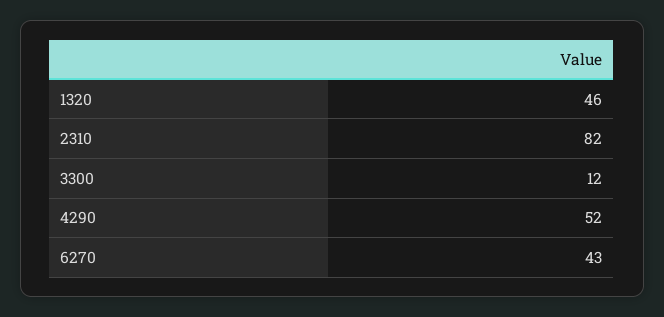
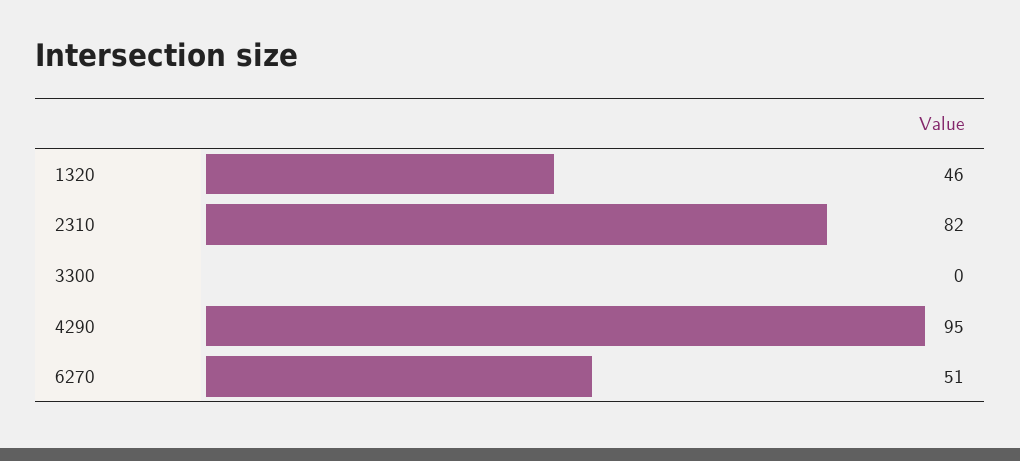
  {
    "1320": 46,
    "2310": 82,
-   "3300": 12,
+   "3300": 0,
-   "4290": 52,
+   "4290": 95,
-   "6270": 43
+   "6270": 51
  }

